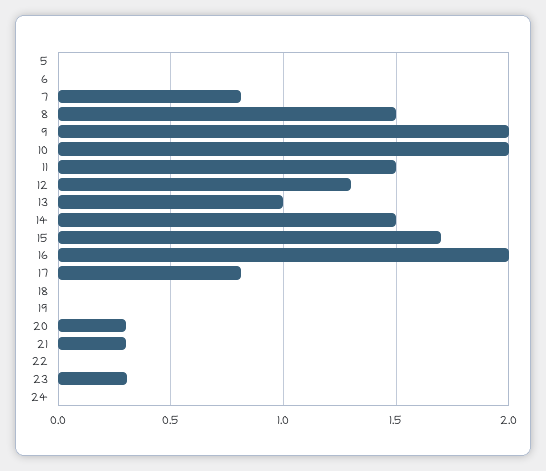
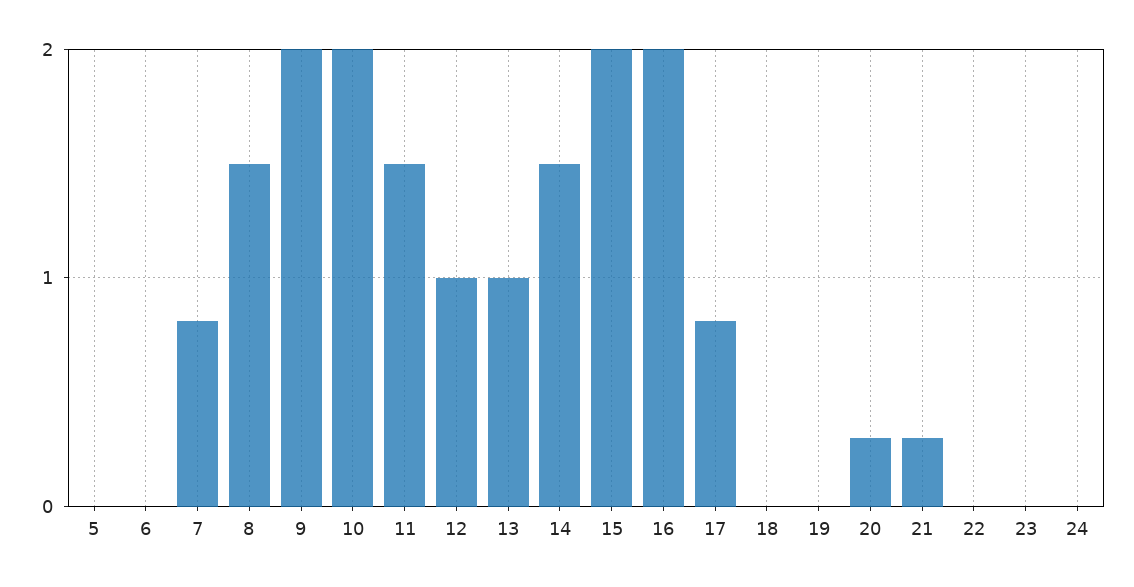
  {
    "5": 0,
    "6": 0,
    "7": 0.8,
    "8": 1.5,
    "9": 2,
    "10": 2,
    "11": 1.5,
-   "12": 1.3,
+   "12": 1,
    "13": 1,
    "14": 1.5,
-   "15": 1.7,
+   "15": 2,
    "16": 2,
    "17": 0.8,
    "18": 0,
    "19": 0,
    "20": 0.3,
    "21": 0.3,
    "22": 0,
-   "23": 0.3,
+   "23": 0,
    "24": 0
  }

